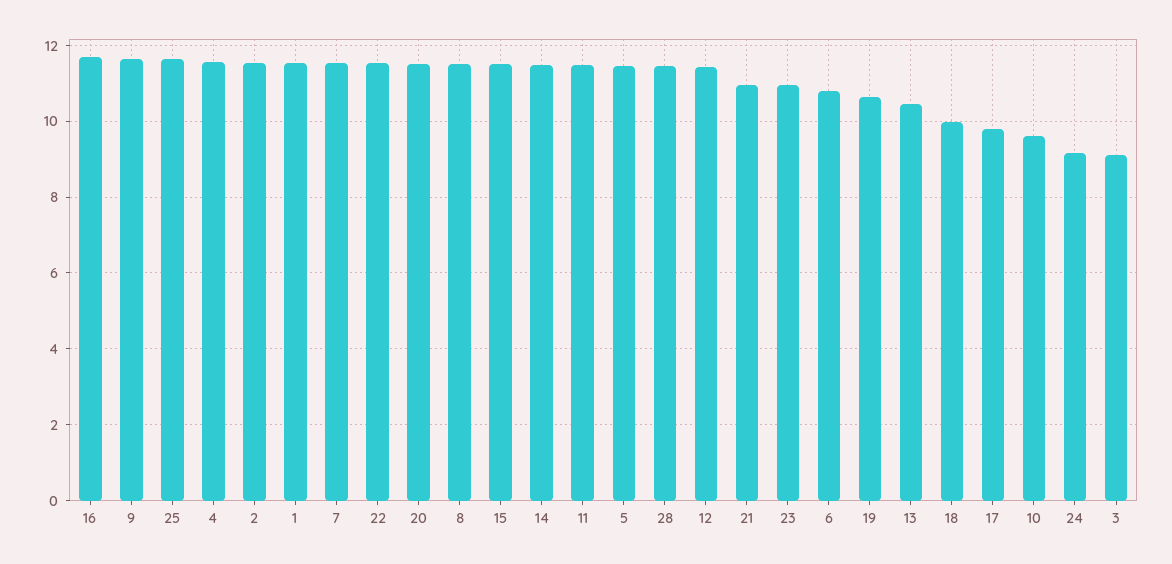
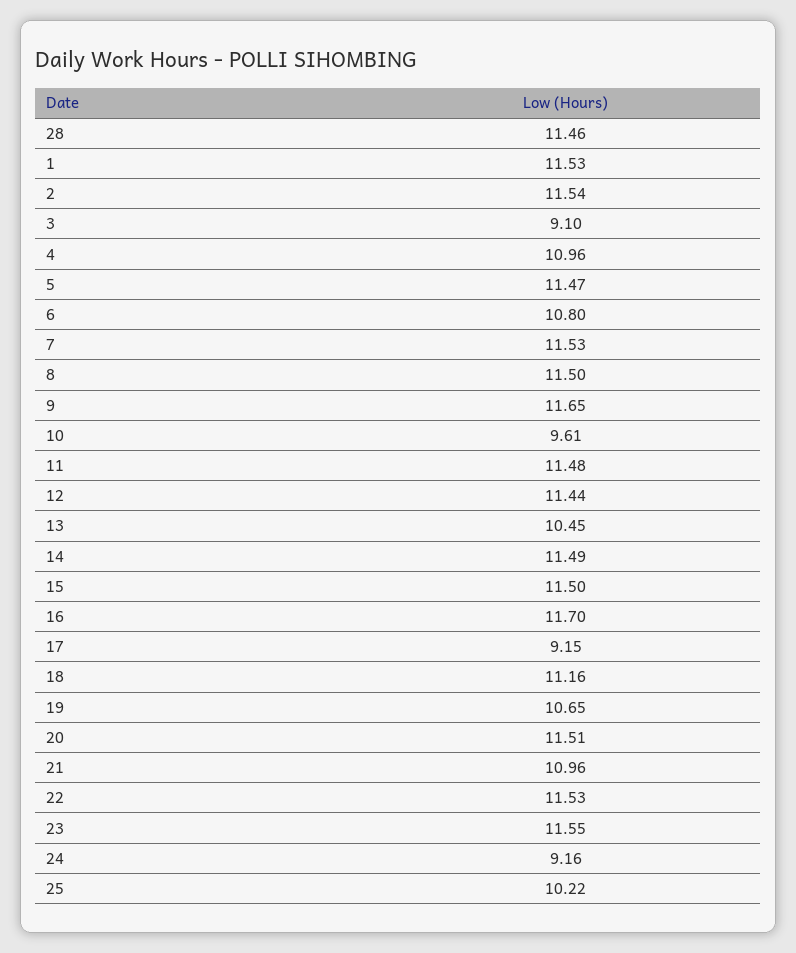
  {
    "16": 11.7,
    "9": 11.65,
-   "25": 11.6,
+   "25": 10.22,
-   "4": 11.6,
+   "4": 10.96,
    "2": 11.54,
    "1": 11.53,
    "7": 11.53,
    "22": 11.53,
    "20": 11.51,
    "8": 11.5,
    "15": 11.5,
    "14": 11.49,
    "11": 11.48,
    "5": 11.47,
    "28": 11.46,
    "12": 11.44,
    "21": 10.96,
-   "23": 11,
+   "23": 11.55,
    "6": 10.8,
    "19": 10.65,
    "13": 10.45,
-   "18": 10,
+   "18": 11.16,
-   "17": 9.8,
+   "17": 9.15,
    "10": 9.61,
    "24": 9.16,
    "3": 9.1
  }

